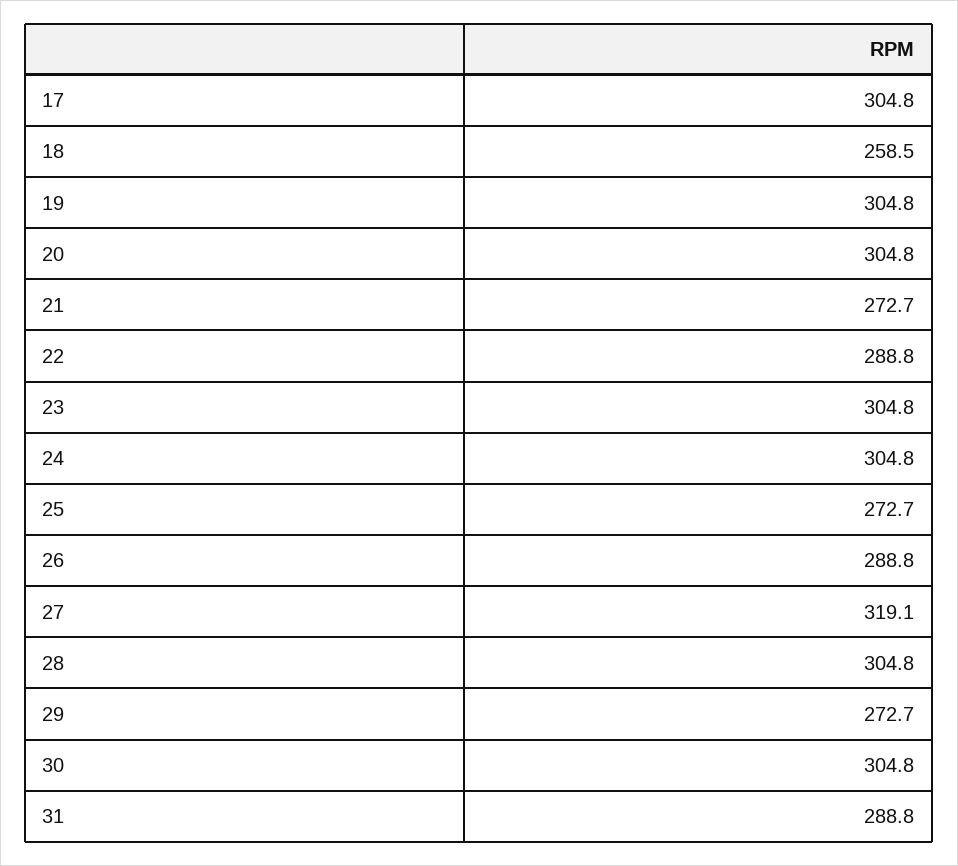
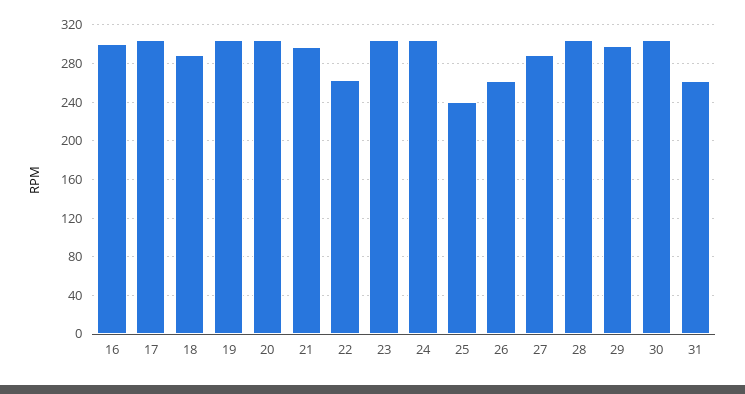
  {
    "17": 304.8,
-   "18": 258.5,
+   "18": 290,
    "19": 304.8,
    "20": 304.8,
-   "21": 272.7,
+   "21": 300,
-   "22": 288.8,
+   "22": 260,
    "23": 304.8,
    "24": 304.8,
-   "25": 272.7,
+   "25": 240,
-   "26": 288.8,
+   "26": 260,
-   "27": 319.1,
+   "27": 290,
    "28": 304.8,
-   "29": 272.7,
+   "29": 300,
    "30": 304.8,
-   "31": 288.8
+   "31": 260,
+   "16": 300
  }

